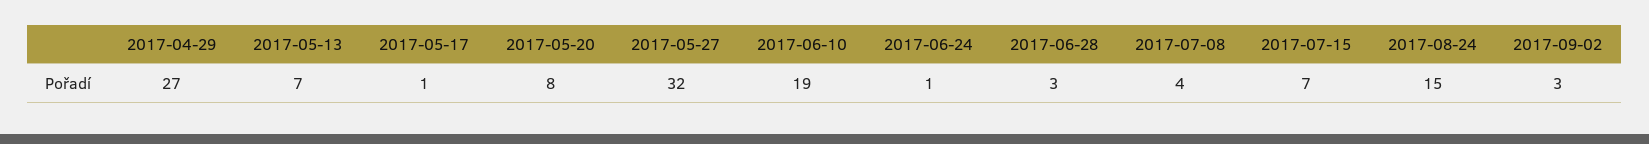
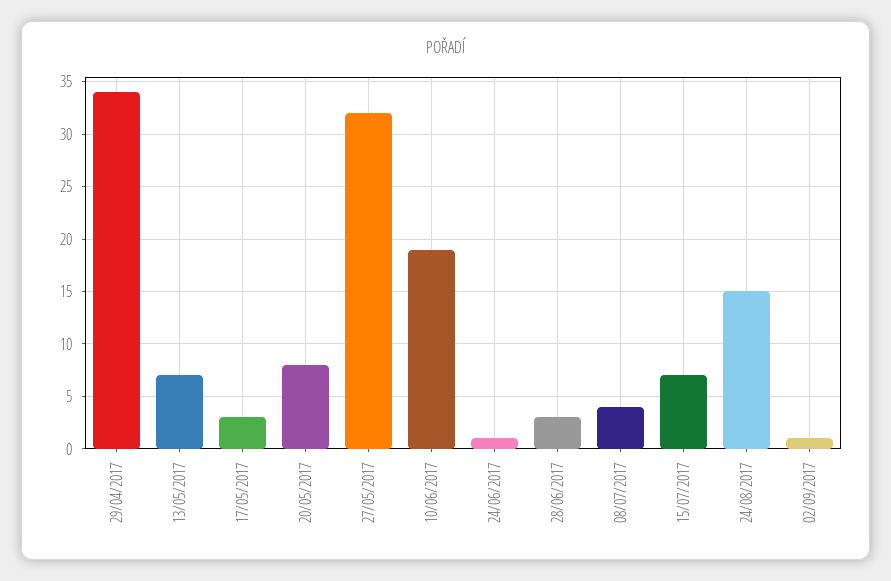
  {
-   "2017-04-29": 27,
+   "2017-04-29": 34,
    "2017-05-13": 7,
-   "2017-05-17": 1,
+   "2017-05-17": 3,
    "2017-05-20": 8,
    "2017-05-27": 32,
    "2017-06-10": 19,
    "2017-06-24": 1,
    "2017-06-28": 3,
    "2017-07-08": 4,
    "2017-07-15": 7,
    "2017-08-24": 15,
-   "2017-09-02": 3
+   "2017-09-02": 1
  }

